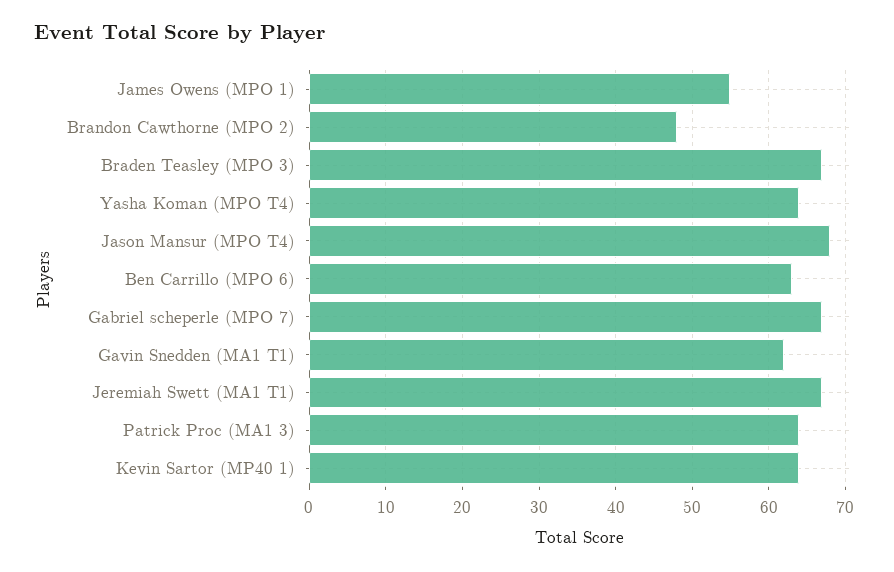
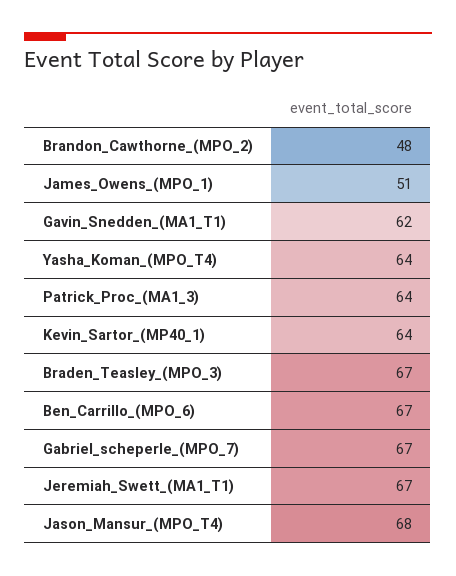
  {
-   "James Owens (MPO 1)": 55,
+   "James Owens (MPO 1)": 51,
    "Brandon Cawthorne (MPO 2)": 48,
    "Braden Teasley (MPO 3)": 67,
    "Yasha Koman (MPO T4)": 64,
    "Jason Mansur (MPO T4)": 68,
-   "Ben Carrillo (MPO 6)": 63,
+   "Ben Carrillo (MPO 6)": 67,
    "Gabriel scheperle (MPO 7)": 67,
    "Gavin Snedden (MA1 T1)": 62,
    "Jeremiah Swett (MA1 T1)": 67,
    "Patrick Proc (MA1 3)": 64,
    "Kevin Sartor (MP40 1)": 64
  }

